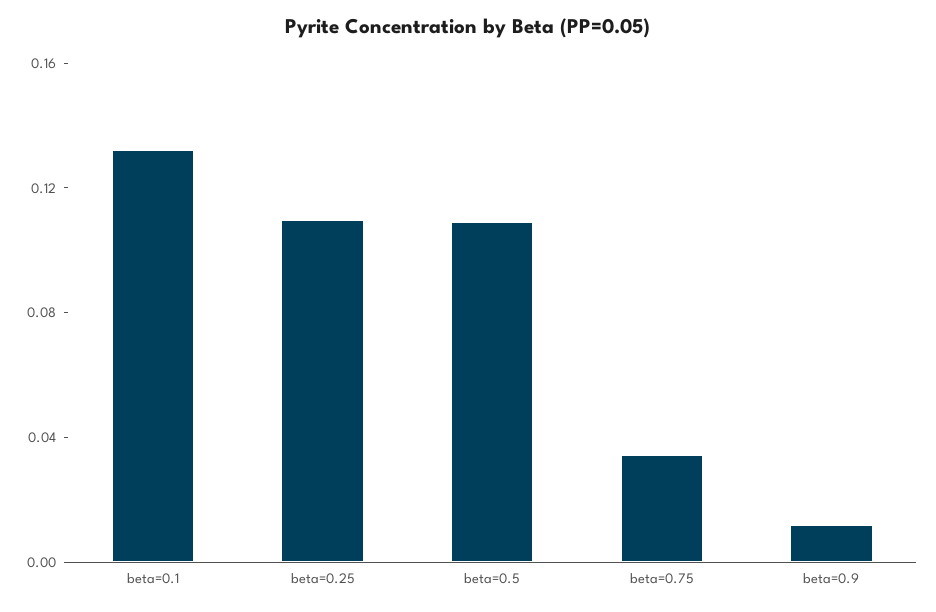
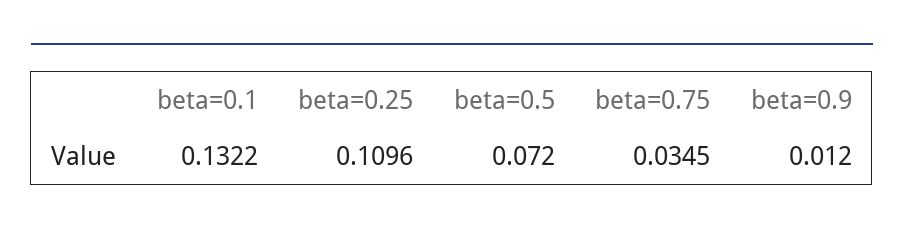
  {
    "beta=0.1": 0.1322,
    "beta=0.25": 0.1096,
-   "beta=0.5": 0.11,
+   "beta=0.5": 0.072,
    "beta=0.75": 0.0345,
    "beta=0.9": 0.012
  }

